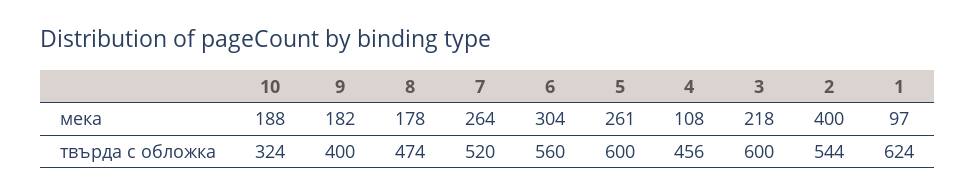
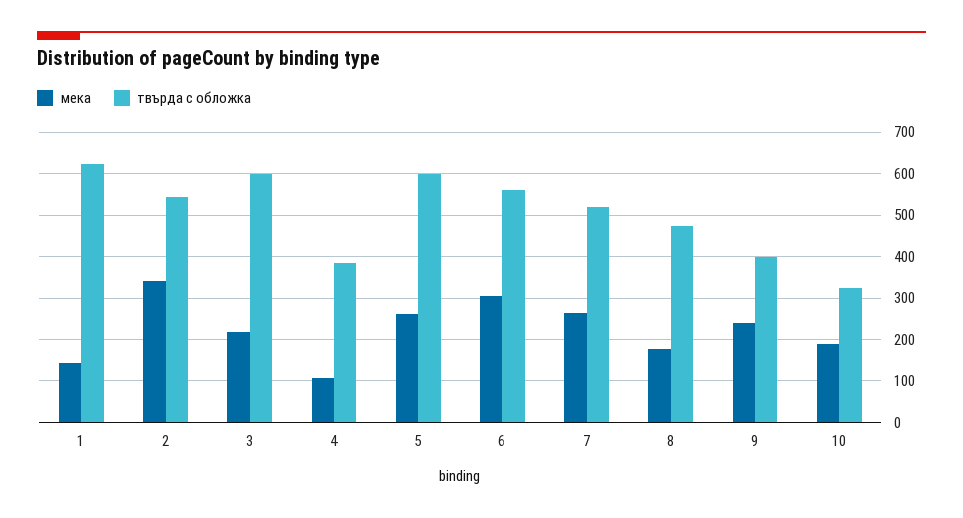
  {
    "мека": {
      "10": 188,
-     "9": 182,
+     "9": 240,
      "8": 178,
      "7": 264,
      "6": 304,
      "5": 261,
      "4": 108,
      "3": 218,
-     "2": 400,
+     "2": 340,
-     "1": 97
+     "1": 140
    },
    "твърда с обложка": {
      "10": 324,
      "9": 400,
      "8": 474,
      "7": 520,
      "6": 560,
      "5": 600,
-     "4": 456,
+     "4": 380,
      "3": 600,
      "2": 544,
      "1": 624
    }
  }

